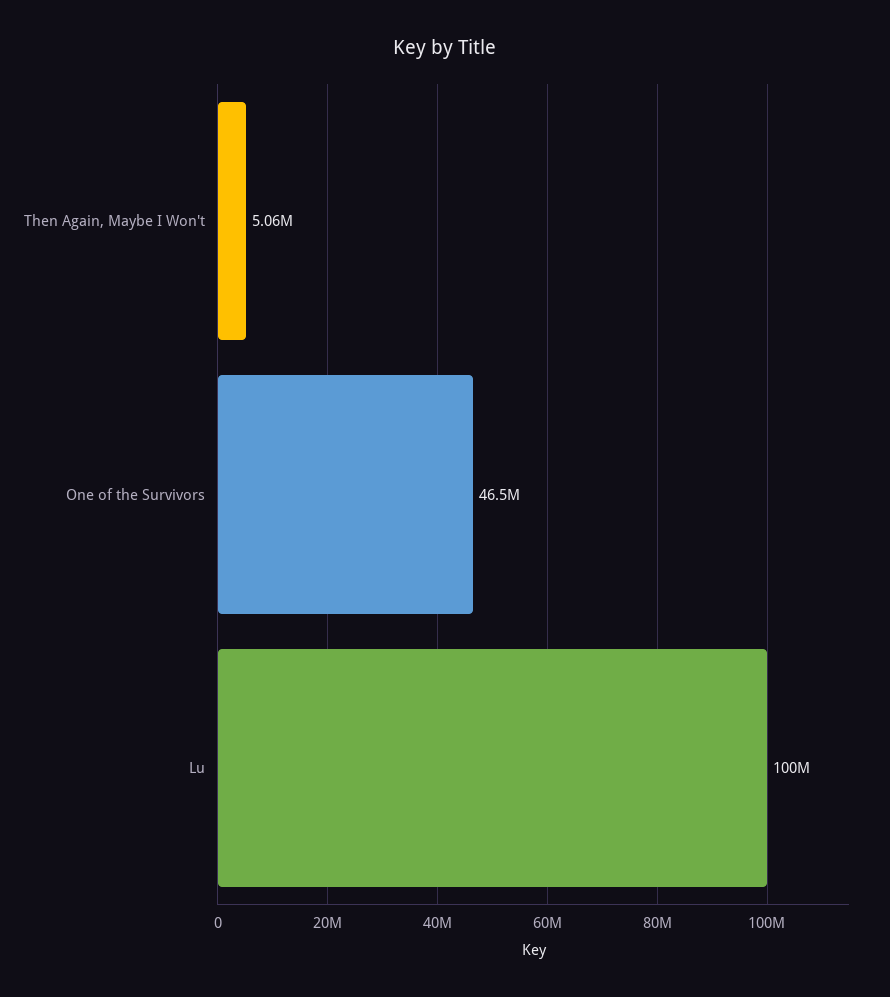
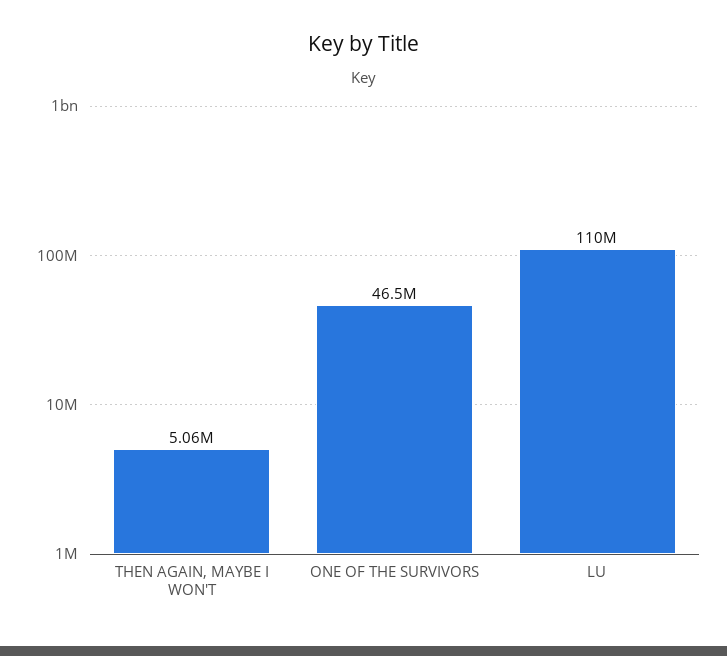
  {
    "Then Again, Maybe I Won't": 5060000,
    "One of the Survivors": 46500000,
-   "Lu": 100000000
+   "Lu": 110000000
  }

